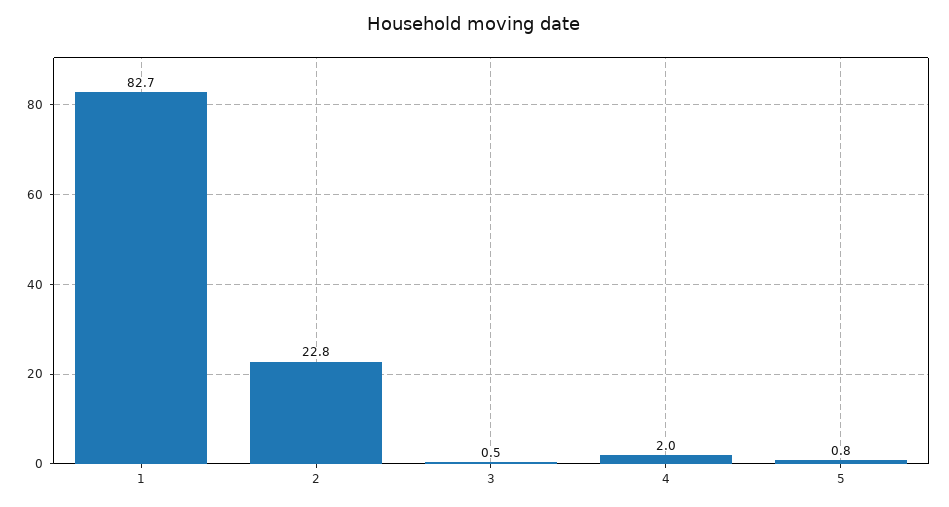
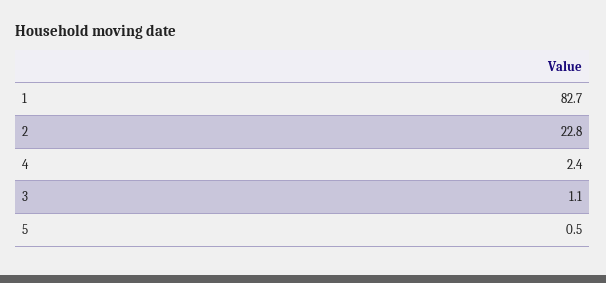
  {
    "1": 82.7,
    "2": 22.8,
-   "3": 0.5,
+   "3": 1.1,
-   "4": 2,
+   "4": 2.4,
-   "5": 0.8
+   "5": 0.5
  }

